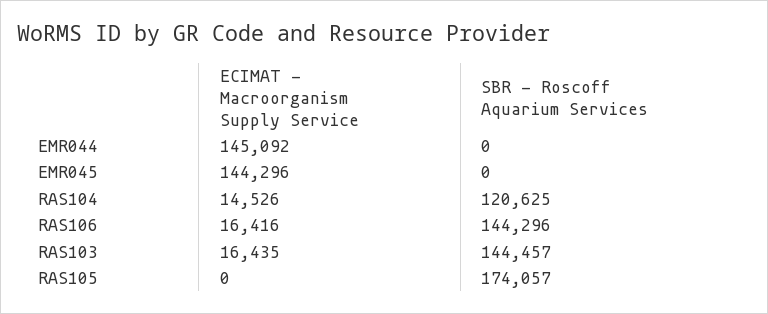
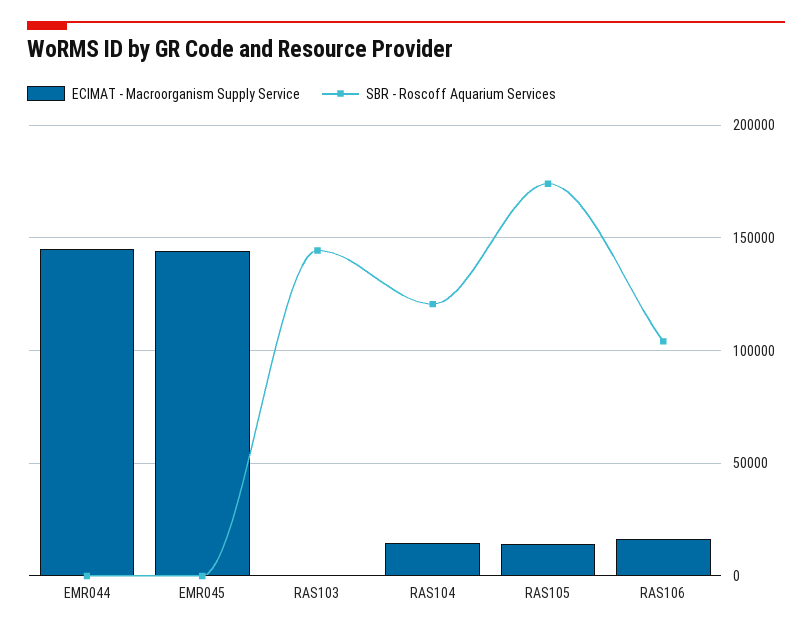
  {
    "ECIMAT - Macroorganism Supply Service": {
      "EMR044": 145092,
      "EMR045": 144296,
      "RAS104": 14526,
      "RAS106": 16416,
-     "RAS103": 16435,
+     "RAS103": 0,
-     "RAS105": 0
+     "RAS105": 15000
    },
    "SBR - Roscoff Aquarium Services": {
      "EMR044": 0,
      "EMR045": 0,
      "RAS104": 120625,
-     "RAS106": 144296,
+     "RAS106": 105000,
      "RAS103": 144457,
      "RAS105": 174057
    }
  }

